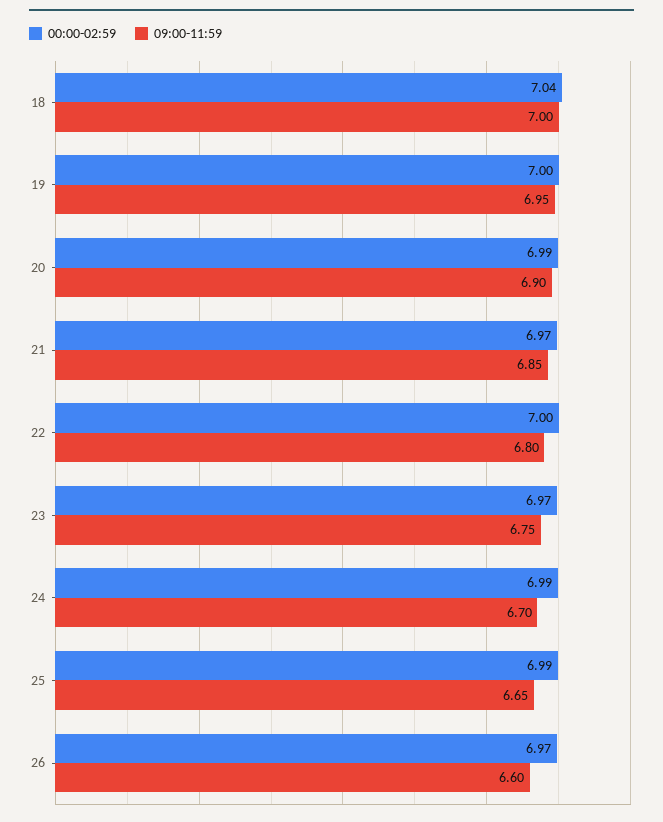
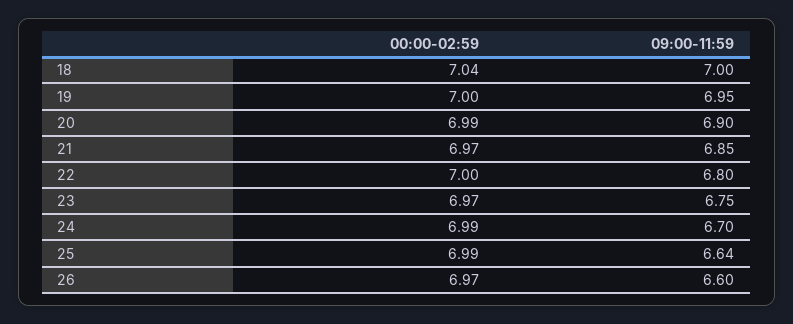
  {
    "00:00-02:59": {
      "18": 7.04,
      "19": 7,
      "20": 6.99,
      "21": 6.97,
      "22": 7,
      "23": 6.97,
      "24": 6.99,
      "25": 6.99,
      "26": 6.97
    },
    "09:00-11:59": {
      "18": 7,
      "19": 6.95,
      "20": 6.9,
      "21": 6.85,
      "22": 6.8,
      "23": 6.75,
      "24": 6.7,
-     "25": 6.65,
+     "25": 6.64,
      "26": 6.6
    }
  }

